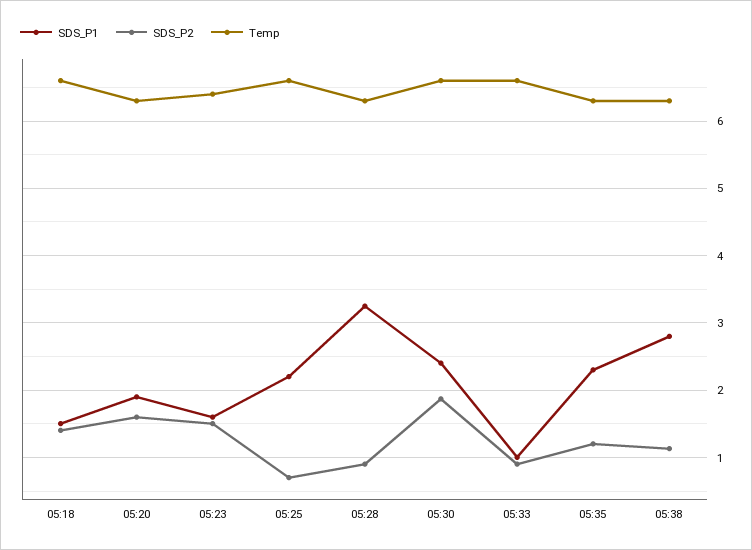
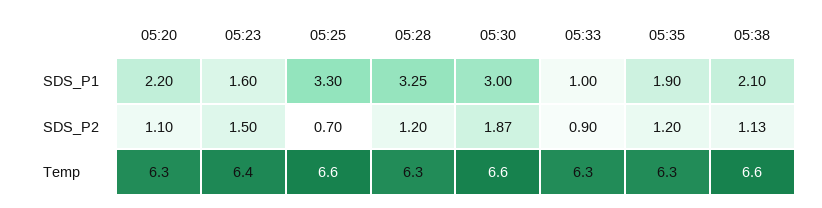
  {
    "SDS_P1": {
-     "05:18": 1.5,
-     "05:20": 1.9,
+     "05:20": 2.2,
      "05:23": 1.6,
-     "05:25": 2.2,
+     "05:25": 3.3,
      "05:28": 3.25,
-     "05:30": 2.4,
+     "05:30": 3,
      "05:33": 1,
-     "05:35": 2.3,
+     "05:35": 1.9,
-     "05:38": 2.8
+     "05:38": 2.1
    },
    "SDS_P2": {
-     "05:18": 1.4,
-     "05:20": 1.6,
+     "05:20": 1.1,
      "05:23": 1.5,
      "05:25": 0.7,
-     "05:28": 0.9,
+     "05:28": 1.2,
      "05:30": 1.87,
      "05:33": 0.9,
      "05:35": 1.2,
      "05:38": 1.13
    },
    "Temp": {
-     "05:18": 6.6,
      "05:20": 6.3,
      "05:23": 6.4,
      "05:25": 6.6,
      "05:28": 6.3,
      "05:30": 6.6,
-     "05:33": 6.6,
+     "05:33": 6.3,
      "05:35": 6.3,
-     "05:38": 6.3
+     "05:38": 6.6
    }
  }

